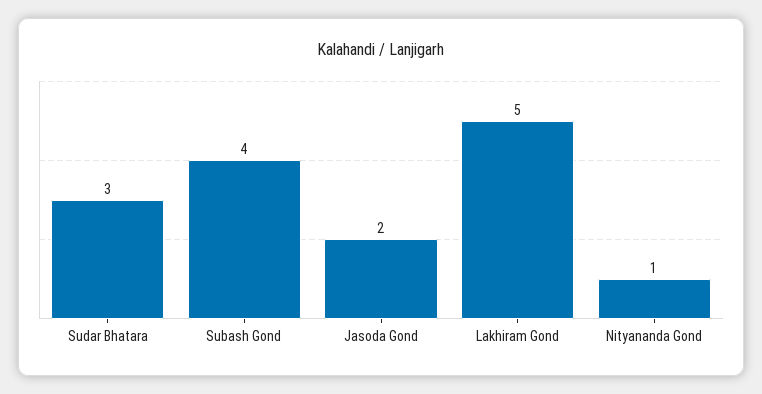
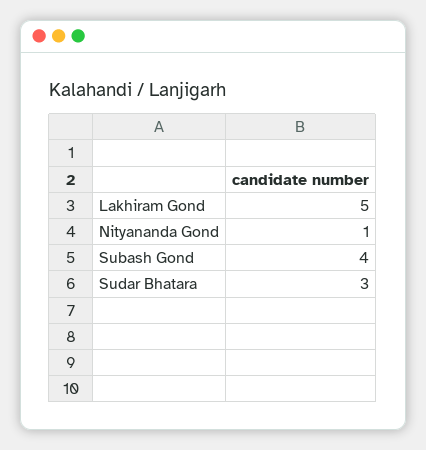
  {
    "Sudar Bhatara": 3,
    "Subash Gond": 4,
-   "Jasoda Gond": 2,
    "Lakhiram Gond": 5,
    "Nityananda Gond": 1
  }

